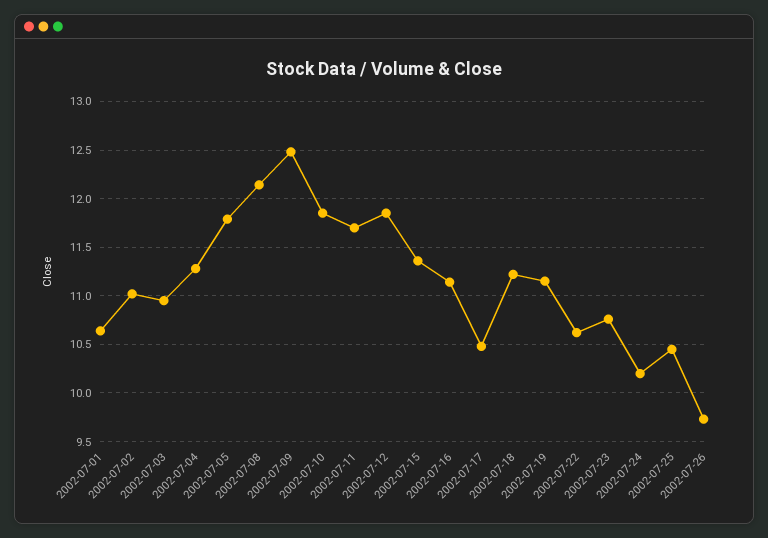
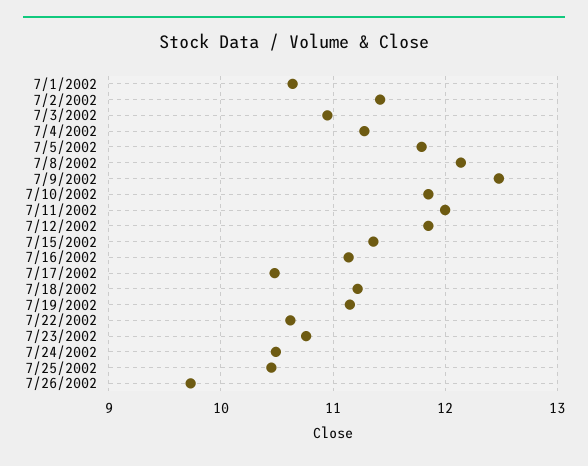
  {
    "2002-07-01": 10.6,
-   "2002-07-02": 11,
+   "2002-07-02": 11.4,
    "2002-07-03": 11,
    "2002-07-04": 11.3,
    "2002-07-05": 11.8,
    "2002-07-08": 12.1,
    "2002-07-09": 12.5,
    "2002-07-10": 11.9,
-   "2002-07-11": 11.7,
+   "2002-07-11": 12,
    "2002-07-12": 11.9,
    "2002-07-15": 11.4,
    "2002-07-16": 11.1,
    "2002-07-17": 10.5,
    "2002-07-18": 11.2,
    "2002-07-19": 11.2,
    "2002-07-22": 10.6,
    "2002-07-23": 10.8,
-   "2002-07-24": 10.2,
+   "2002-07-24": 10.5,
    "2002-07-25": 10.5,
    "2002-07-26": 9.7
  }

